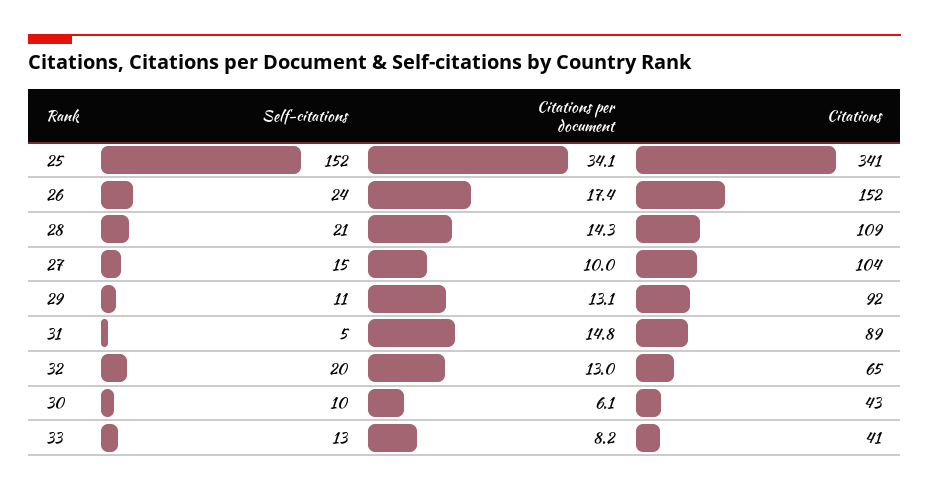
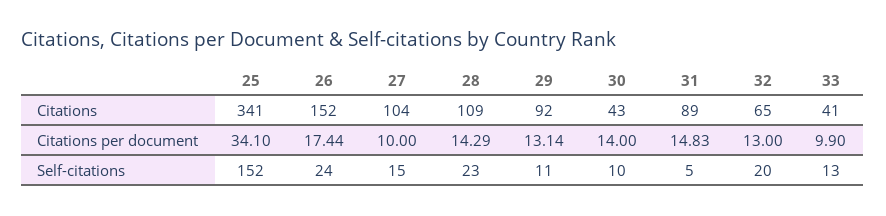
  {
    "Self-citations": {
      "25": 152,
      "26": 24,
-     "28": 21,
+     "28": 23,
      "27": 15,
      "29": 11,
      "31": 5,
      "32": 20,
      "30": 10,
      "33": 13
    },
    "Citations per document": {
      "25": 34.1,
      "26": 17.44,
      "28": 14.29,
      "27": 10,
      "29": 13.14,
      "31": 14.83,
      "32": 13,
-     "30": 6.1,
+     "30": 14,
-     "33": 8.2
+     "33": 9.9
    },
    "Citations": {
      "25": 341,
      "26": 152,
      "28": 109,
      "27": 104,
      "29": 92,
      "31": 89,
      "32": 65,
      "30": 43,
      "33": 41
    }
  }

